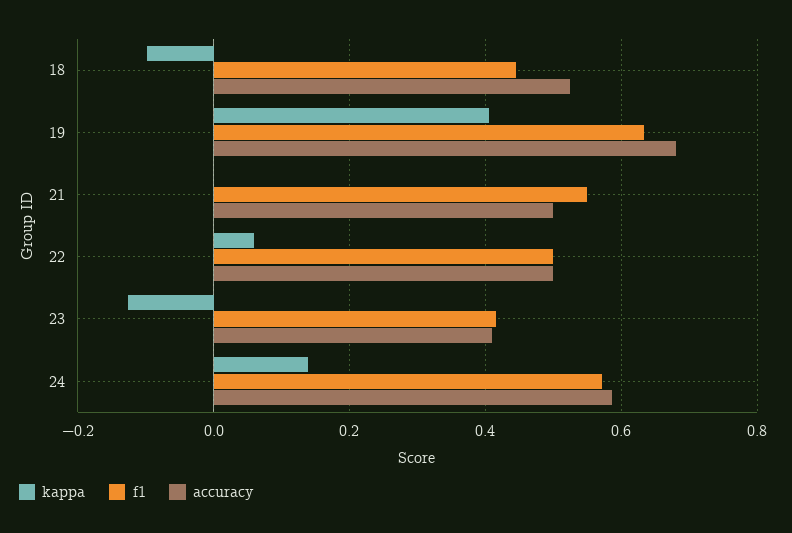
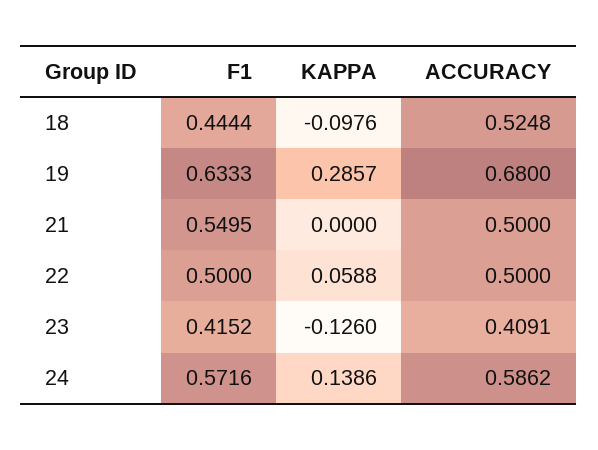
  {
    "kappa": {
      "18": -0.0976,
-     "19": 0.4,
+     "19": 0.2857,
      "21": 0,
      "22": 0.0588,
      "23": -0.126,
      "24": 0.1386
    },
    "f1": {
      "18": 0.4444,
      "19": 0.6333,
      "21": 0.5495,
      "22": 0.5,
      "23": 0.4152,
      "24": 0.5716
    },
    "accuracy": {
      "18": 0.5248,
      "19": 0.68,
      "21": 0.5,
      "22": 0.5,
      "23": 0.4091,
      "24": 0.5862
    }
  }

